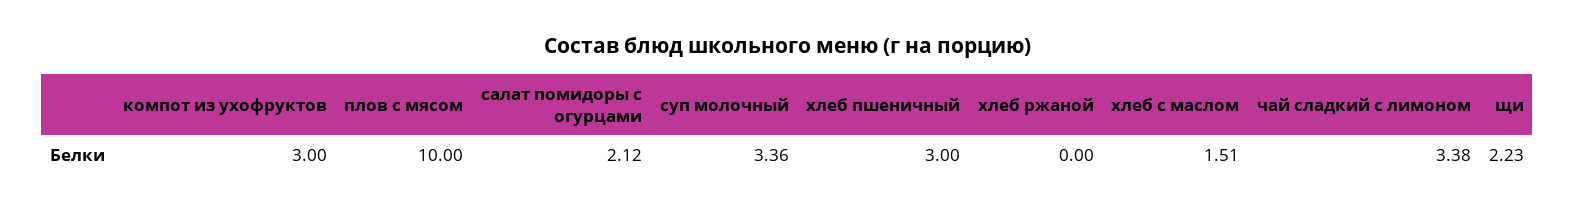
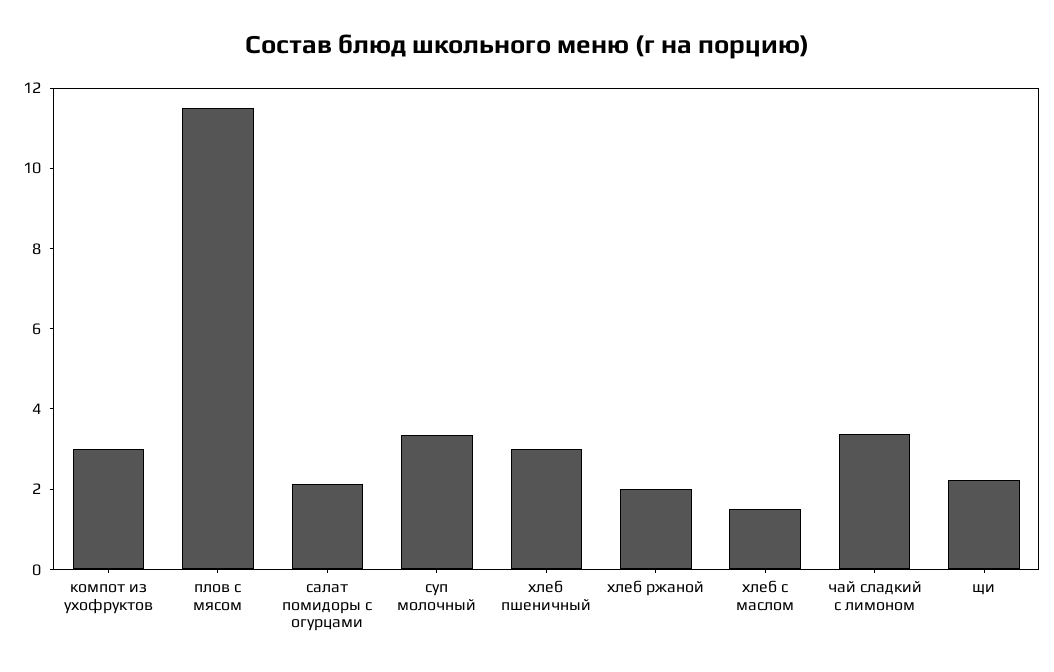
  {
    "компот из ухофруктов": 3,
-   "плов с мясом": 10,
+   "плов с мясом": 11.5,
    "салат помидоры с огурцами": 2.12,
    "суп молочный": 3.36,
    "хлеб пшеничный": 3,
-   "хлеб ржаной": 0,
+   "хлеб ржаной": 2,
    "хлеб с маслом": 1.51,
    "чай сладкий с лимоном": 3.38,
    "щи": 2.23
  }

